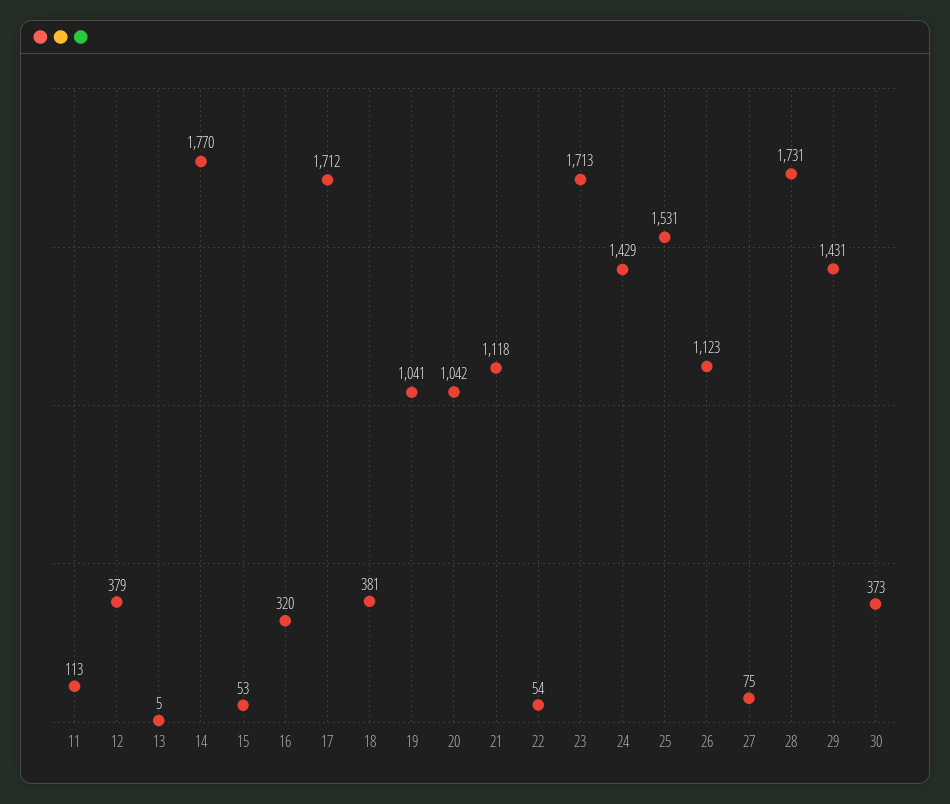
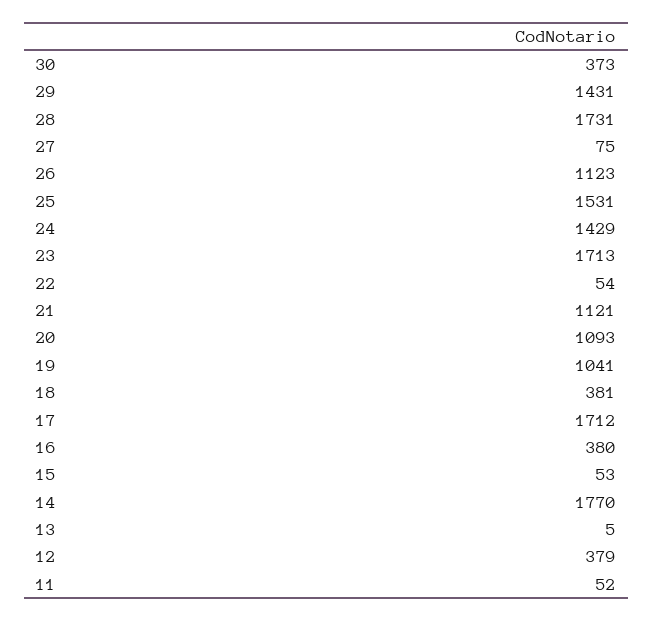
  {
-   "11": 113,
+   "11": 52,
    "12": 379,
    "13": 5,
    "14": 1770,
    "15": 53,
-   "16": 320,
+   "16": 380,
    "17": 1712,
    "18": 381,
    "19": 1041,
-   "20": 1042,
+   "20": 1093,
-   "21": 1118,
+   "21": 1121,
    "22": 54,
    "23": 1713,
    "24": 1429,
    "25": 1531,
    "26": 1123,
    "27": 75,
    "28": 1731,
    "29": 1431,
    "30": 373
  }

